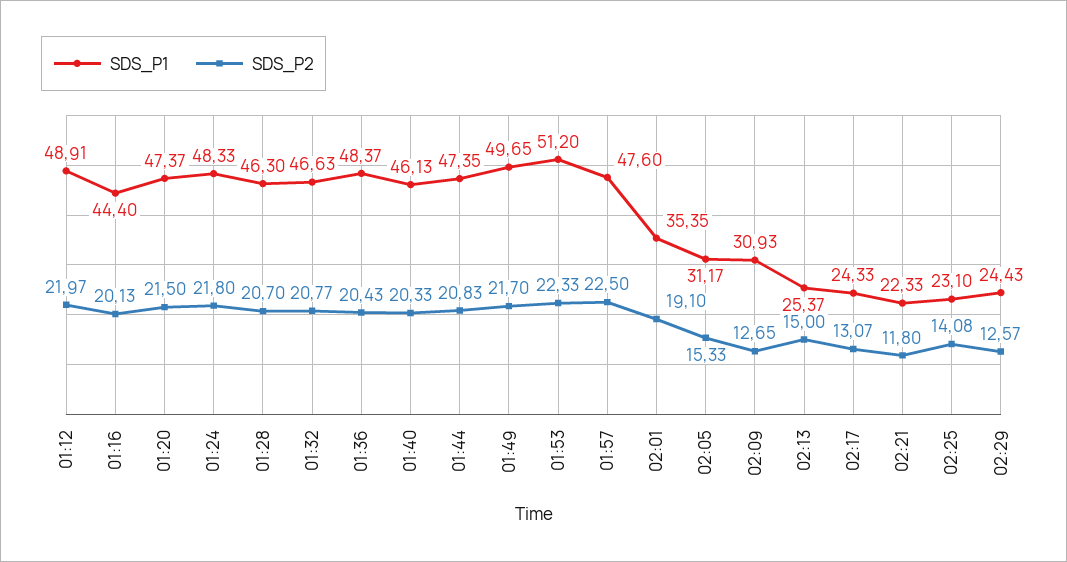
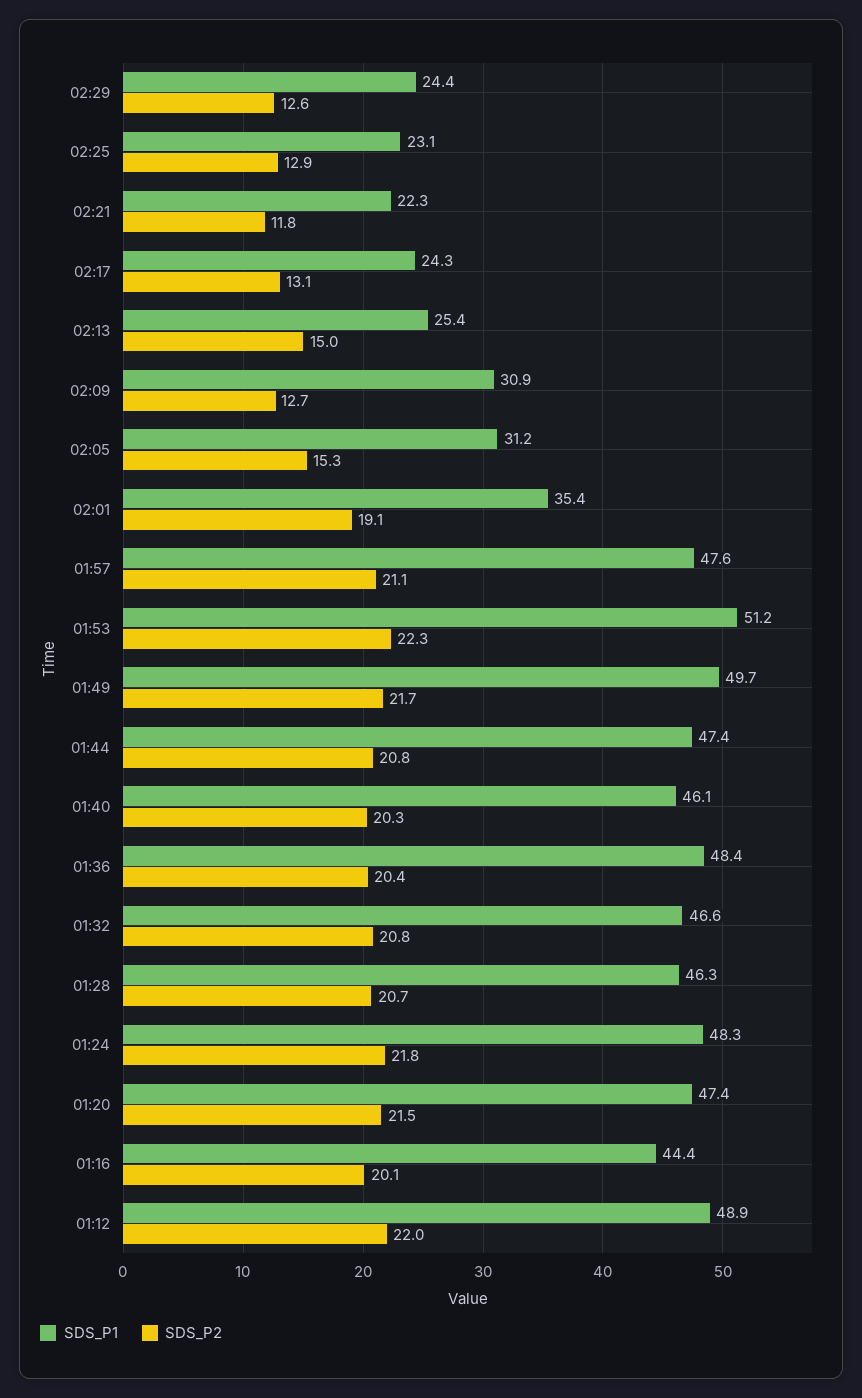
  {
    "SDS_P1": {
      "01:12": 48.91,
      "01:16": 44.4,
      "01:20": 47.37,
      "01:24": 48.33,
      "01:28": 46.3,
      "01:32": 46.63,
      "01:36": 48.37,
      "01:40": 46.13,
      "01:44": 47.35,
      "01:49": 49.65,
      "01:53": 51.2,
      "01:57": 47.6,
      "02:01": 35.35,
      "02:05": 31.17,
      "02:09": 30.93,
      "02:13": 25.37,
      "02:17": 24.33,
      "02:21": 22.33,
      "02:25": 23.1,
      "02:29": 24.43
    },
    "SDS_P2": {
      "01:12": 21.97,
      "01:16": 20.13,
      "01:20": 21.5,
      "01:24": 21.8,
      "01:28": 20.7,
      "01:32": 20.77,
      "01:36": 20.43,
      "01:40": 20.33,
      "01:44": 20.83,
      "01:49": 21.7,
      "01:53": 22.33,
-     "01:57": 22.5,
+     "01:57": 21.1,
      "02:01": 19.1,
      "02:05": 15.33,
      "02:09": 12.65,
      "02:13": 15,
      "02:17": 13.07,
      "02:21": 11.8,
-     "02:25": 14.08,
+     "02:25": 12.9,
      "02:29": 12.57
    }
  }

